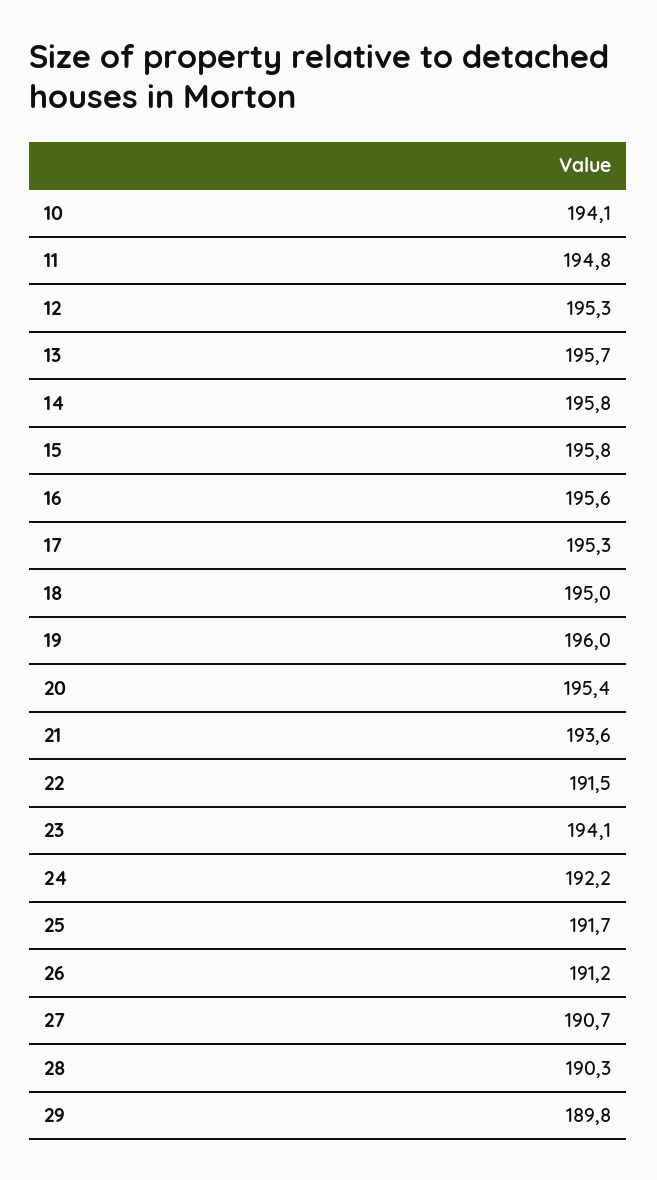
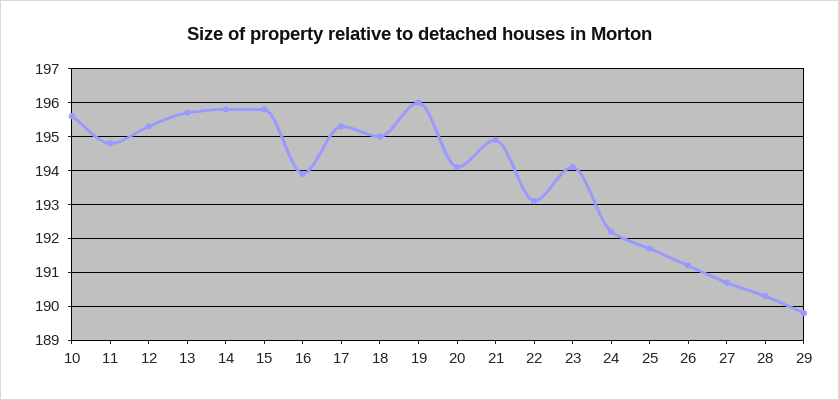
  {
-   "10": 194.1,
+   "10": 195.5,
    "11": 194.8,
    "12": 195.3,
    "13": 195.7,
    "14": 195.8,
    "15": 195.8,
-   "16": 195.6,
+   "16": 194,
    "17": 195.3,
    "18": 195,
    "19": 196,
-   "20": 195.4,
+   "20": 194,
-   "21": 193.6,
+   "21": 195,
-   "22": 191.5,
+   "22": 193,
    "23": 194.1,
    "24": 192.2,
    "25": 191.7,
    "26": 191.2,
    "27": 190.7,
    "28": 190.3,
    "29": 189.8
  }

